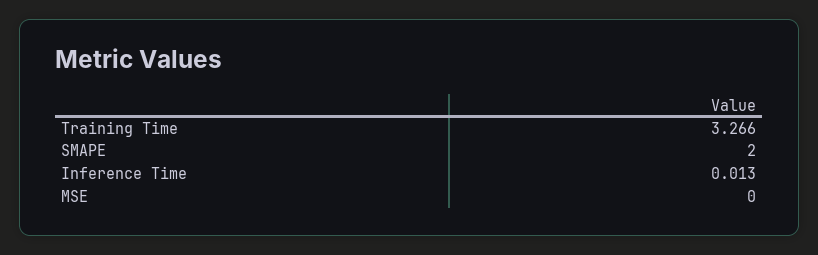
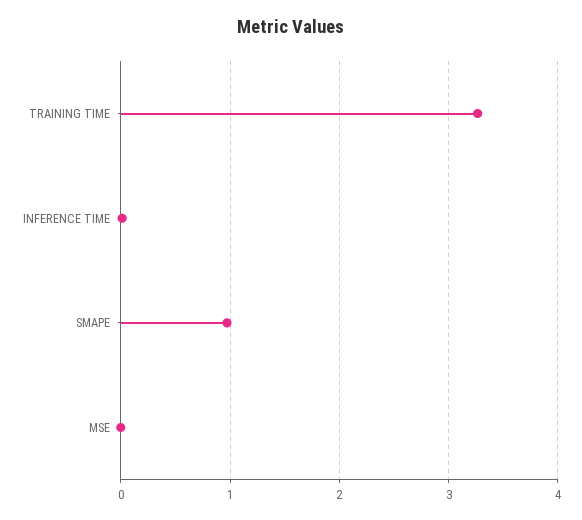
  {
    "Training Time": 3.266,
-   "SMAPE": 2,
+   "SMAPE": 1,
    "Inference Time": 0.013,
    "MSE": 0
  }

